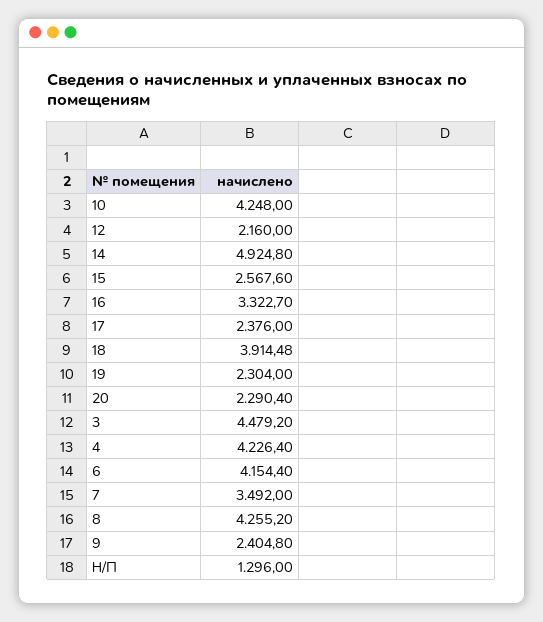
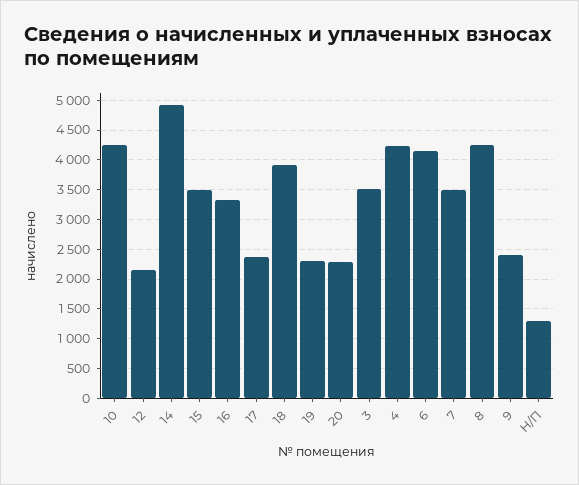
  {
    "10": 4248,
    "12": 2160,
    "14": 4924.8,
-   "15": 2567.6,
+   "15": 3500,
    "16": 3322.7,
    "17": 2376,
    "18": 3914.48,
    "19": 2304,
    "20": 2290.4,
-   "3": 4479.2,
+   "3": 3500,
    "4": 4226.4,
    "6": 4154.4,
    "7": 3492,
    "8": 4255.2,
    "9": 2404.8,
    "Н/П": 1296
  }

